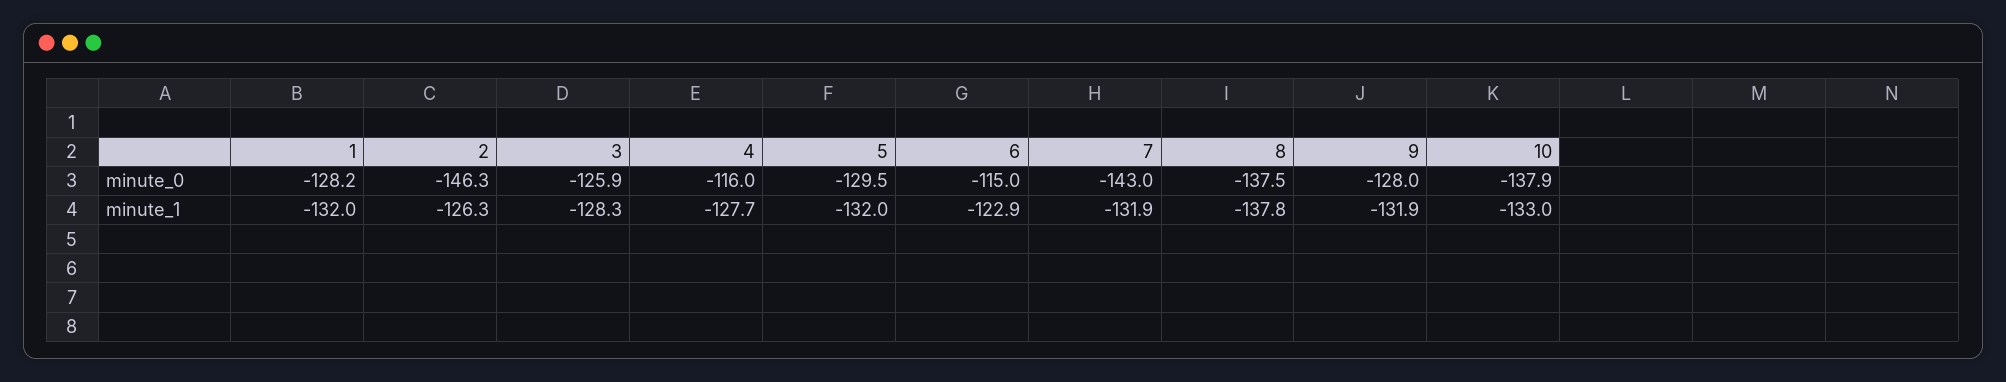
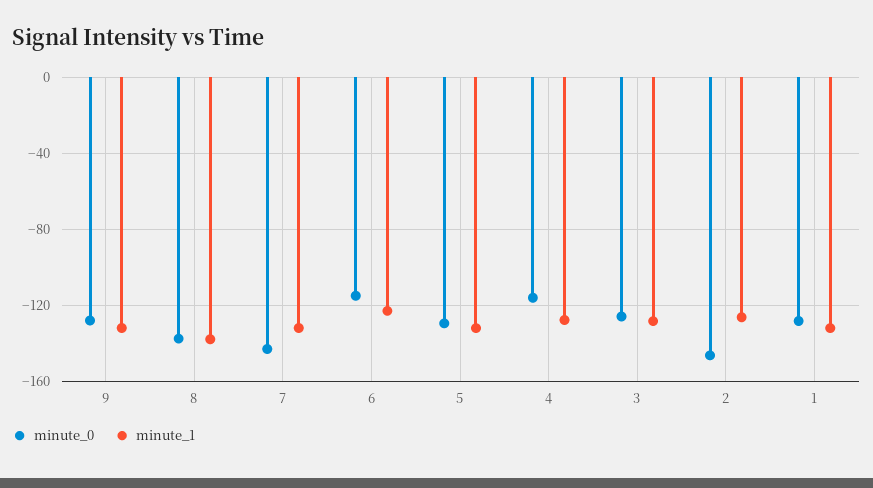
  {
    "minute_0": {
      "1": -128.2,
      "2": -146.3,
      "3": -125.9,
      "4": -116,
      "5": -129.5,
      "6": -115,
      "7": -143,
      "8": -137.5,
-     "9": -128,
+     "9": -128
-     "10": -137.9
    },
    "minute_1": {
      "1": -132,
      "2": -126.3,
      "3": -128.3,
      "4": -127.7,
      "5": -132,
      "6": -122.9,
      "7": -131.9,
      "8": -137.8,
-     "9": -131.9,
+     "9": -131.9
-     "10": -133
    }
  }

